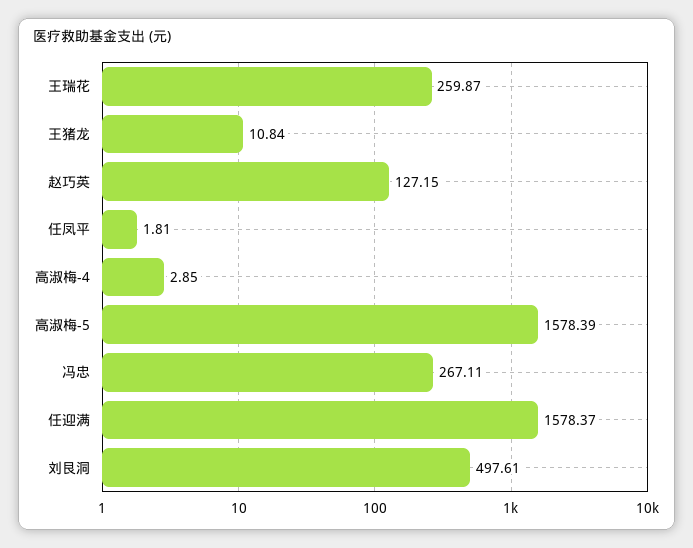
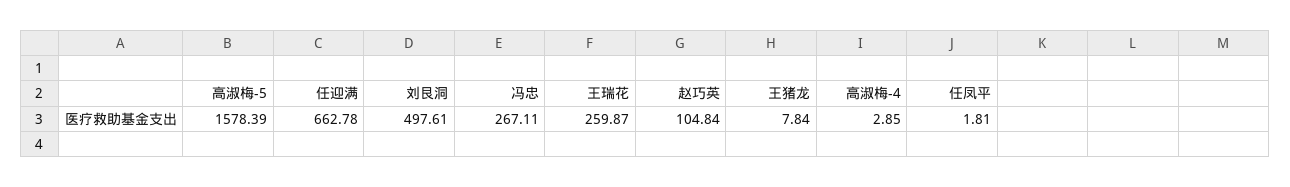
  {
    "王瑞花": 259.87,
-   "王猪龙": 10.84,
+   "王猪龙": 7.84,
-   "赵巧英": 127.15,
+   "赵巧英": 104.84,
    "任凤平": 1.81,
    "高淑梅-4": 2.85,
    "高淑梅-5": 1578.39,
    "冯忠": 267.11,
-   "任迎满": 1578.37,
+   "任迎满": 662.78,
    "刘艮洞": 497.61
  }

